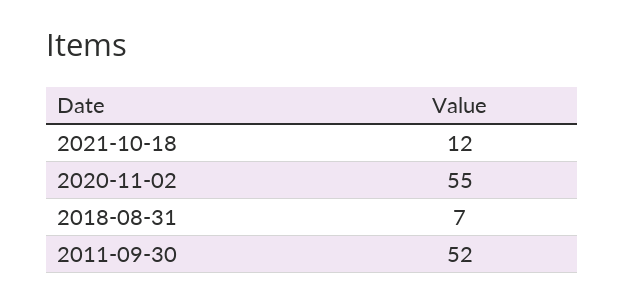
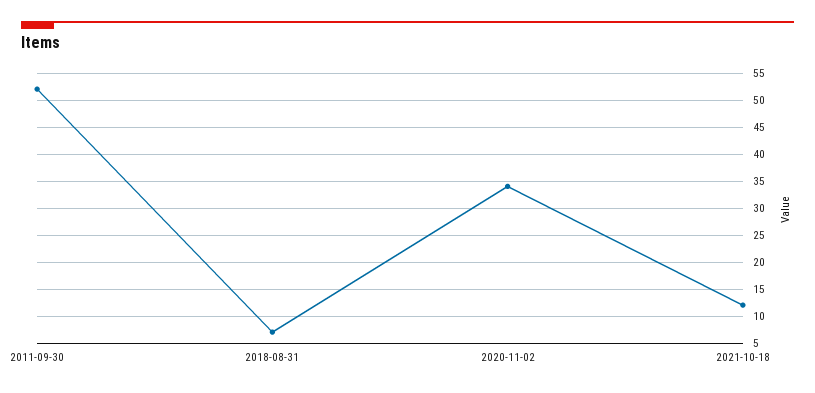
  {
    "2021-10-18": 12,
-   "2020-11-02": 55,
+   "2020-11-02": 35,
    "2018-08-31": 7,
    "2011-09-30": 52
  }

